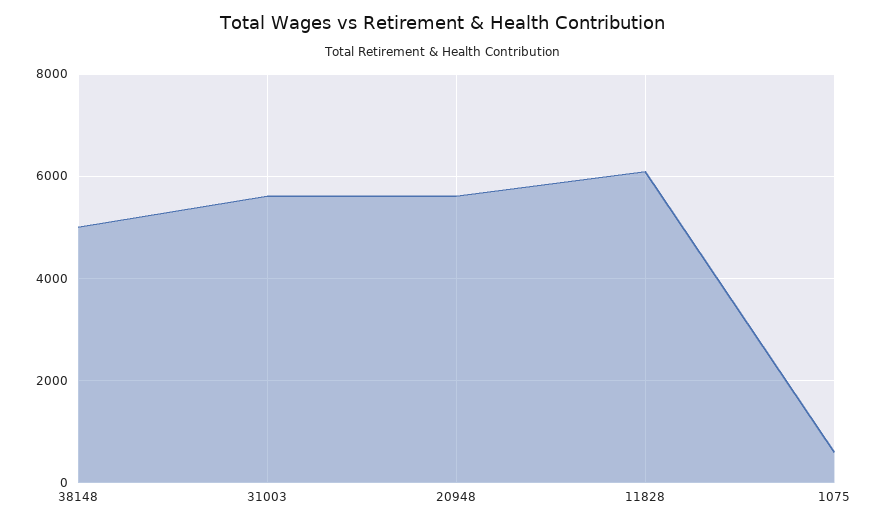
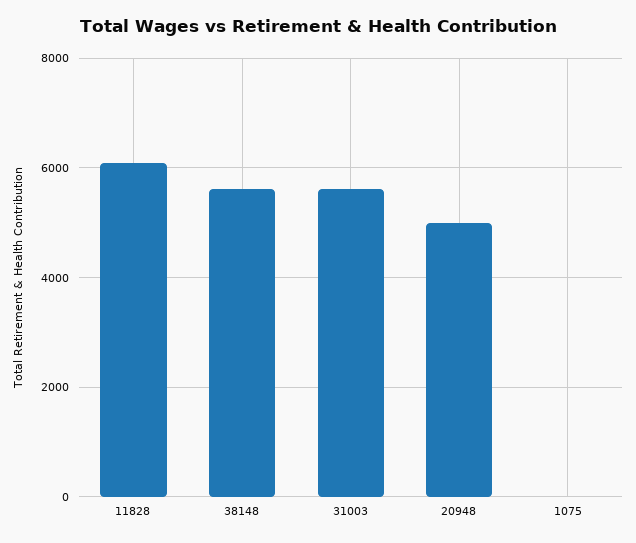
  {
-   "38148": 5000,
+   "38148": 5600,
    "31003": 5600,
-   "20948": 5600,
+   "20948": 5000,
    "11828": 6000,
-   "1075": 600
+   "1075": 0
  }

